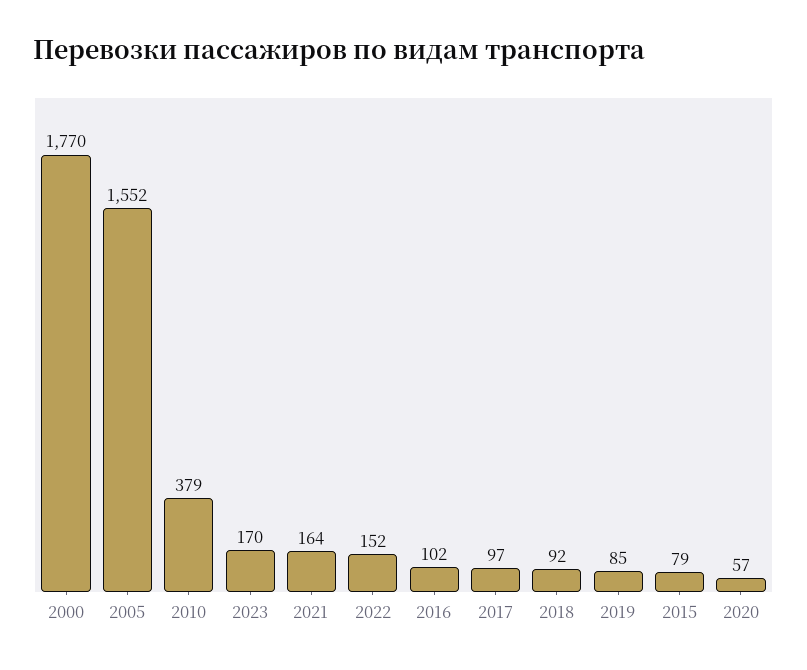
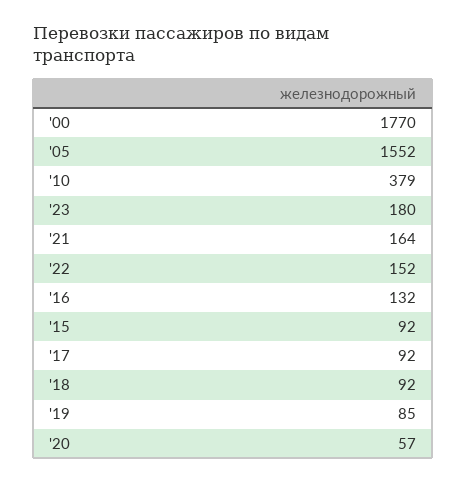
  {
    "2000": 1770,
    "2005": 1552,
    "2010": 379,
-   "2023": 170,
+   "2023": 180,
    "2021": 164,
    "2022": 152,
-   "2016": 102,
+   "2016": 132,
-   "2017": 97,
+   "2017": 92,
    "2018": 92,
    "2019": 85,
-   "2015": 79,
+   "2015": 92,
    "2020": 57
  }

